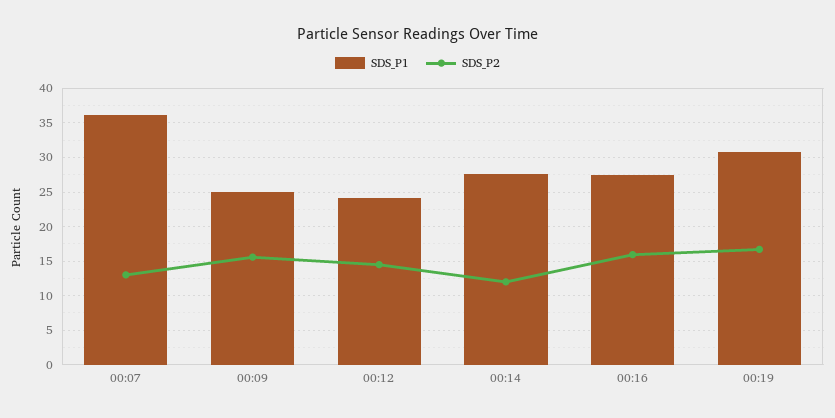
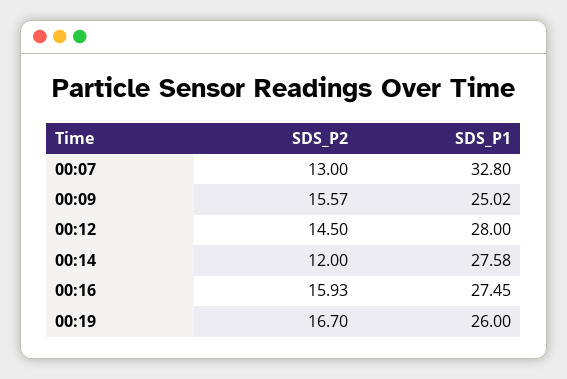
  {
    "SDS_P1": {
-     "00:07": 36,
+     "00:07": 32.8,
      "00:09": 25.02,
-     "00:12": 24,
+     "00:12": 28,
      "00:14": 27.58,
      "00:16": 27.45,
-     "00:19": 31
+     "00:19": 26
    },
    "SDS_P2": {
      "00:07": 13,
      "00:09": 15.57,
      "00:12": 14.5,
      "00:14": 12,
      "00:16": 15.93,
      "00:19": 16.7
    }
  }

